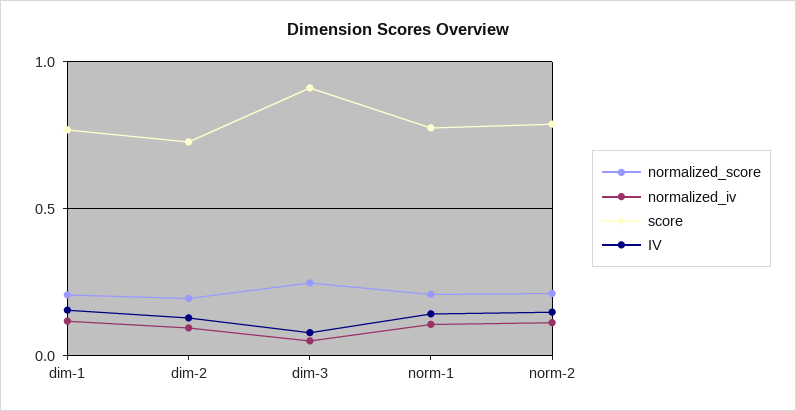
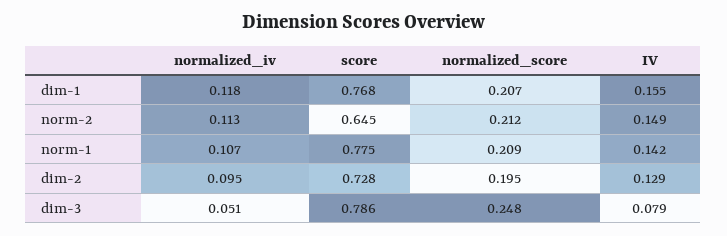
  {
    "normalized_score": {
      "dim-1": 0.207,
      "dim-2": 0.195,
      "dim-3": 0.248,
      "norm-1": 0.209,
      "norm-2": 0.212
    },
    "normalized_iv": {
      "dim-1": 0.118,
      "dim-2": 0.095,
      "dim-3": 0.051,
      "norm-1": 0.107,
      "norm-2": 0.113
    },
    "score": {
      "dim-1": 0.768,
      "dim-2": 0.728,
-     "dim-3": 0.9,
+     "dim-3": 0.786,
      "norm-1": 0.775,
-     "norm-2": 0.8
+     "norm-2": 0.645
    },
    "IV": {
      "dim-1": 0.155,
      "dim-2": 0.129,
      "dim-3": 0.079,
      "norm-1": 0.142,
      "norm-2": 0.149
    }
  }

